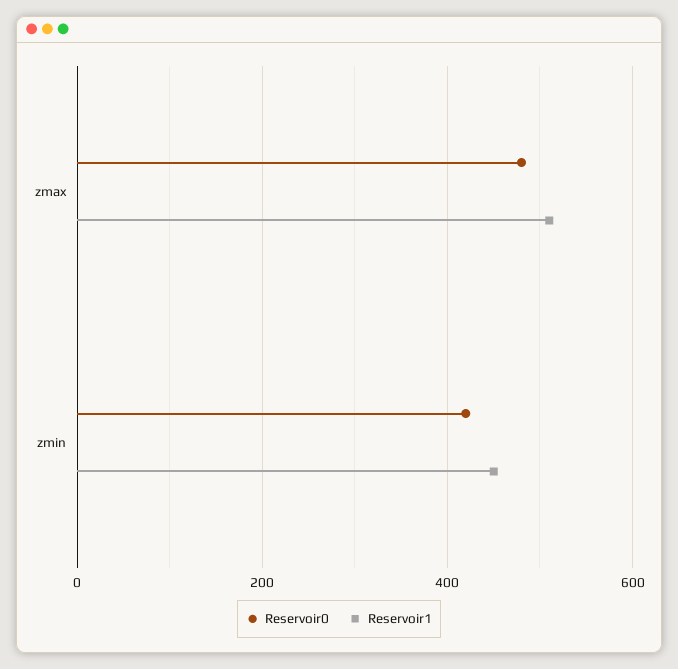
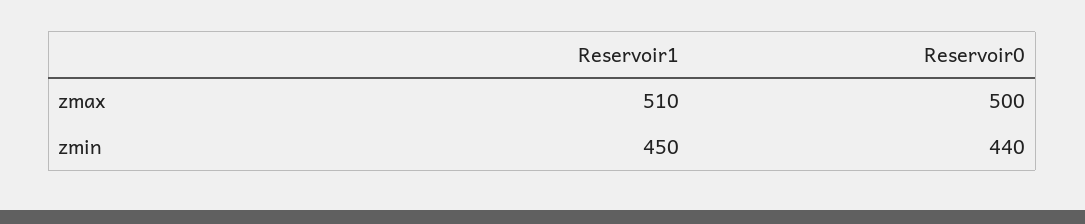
  {
    "Reservoir0": {
-     "zmax": 480,
+     "zmax": 500,
-     "zmin": 420
+     "zmin": 440
    },
    "Reservoir1": {
      "zmax": 510,
      "zmin": 450
    }
  }

